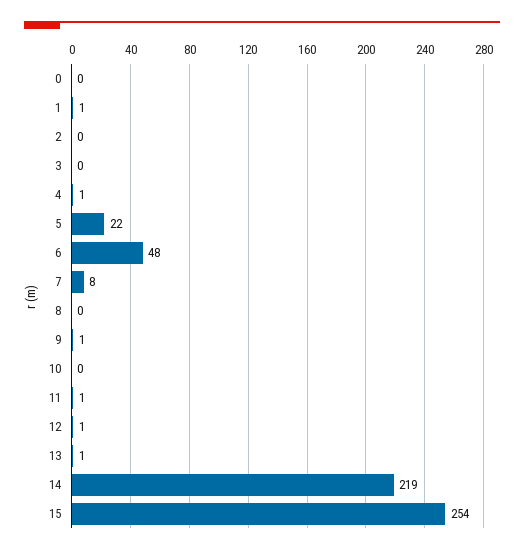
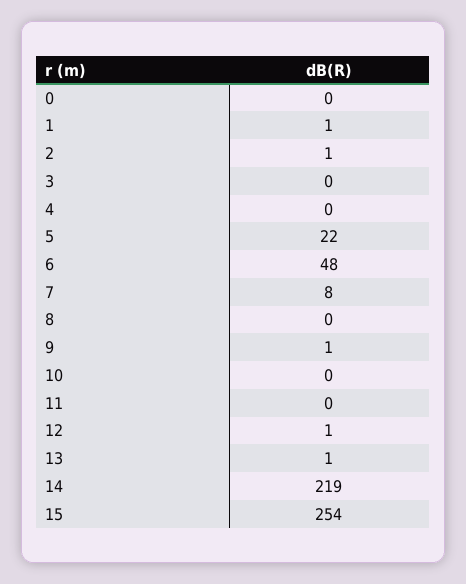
  {
    "0": 0,
    "1": 1,
-   "2": 0,
+   "2": 1,
    "3": 0,
-   "4": 1,
+   "4": 0,
    "5": 22,
    "6": 48,
    "7": 8,
    "8": 0,
    "9": 1,
    "10": 0,
-   "11": 1,
+   "11": 0,
    "12": 1,
    "13": 1,
    "14": 219,
    "15": 254
  }

